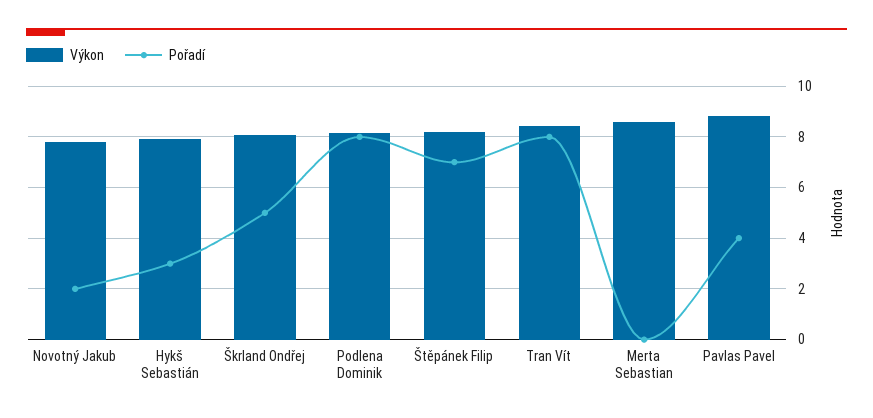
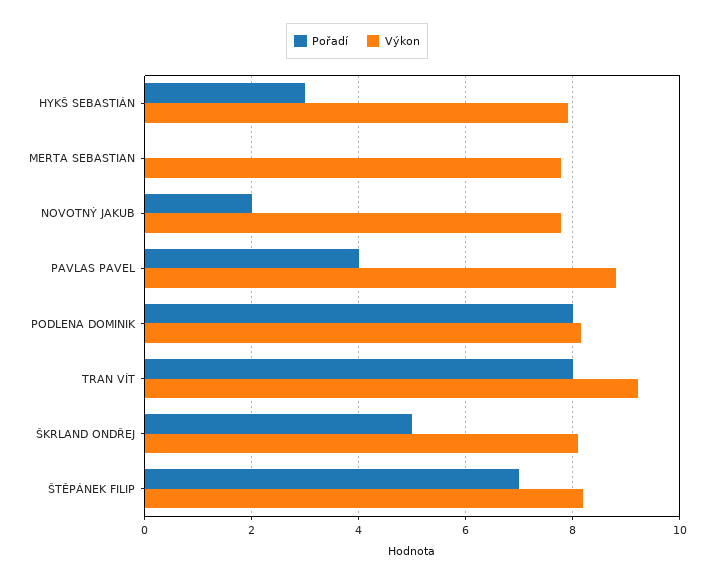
  {
    "Výkon": {
      "Novotný Jakub": 7.8,
      "Hykš Sebastián": 8,
      "Škrland Ondřej": 8,
      "Podlena Dominik": 8.2,
      "Štěpánek Filip": 8.2,
-     "Tran Vít": 8.5,
+     "Tran Vít": 9.2,
-     "Merta Sebastian": 8.5,
+     "Merta Sebastian": 7.8,
      "Pavlas Pavel": 8.8
    },
    "Pořadí": {
      "Novotný Jakub": 2,
      "Hykš Sebastián": 3,
      "Škrland Ondřej": 5,
      "Podlena Dominik": 8,
      "Štěpánek Filip": 7,
      "Tran Vít": 8,
      "Merta Sebastian": 0,
      "Pavlas Pavel": 4
    }
  }

